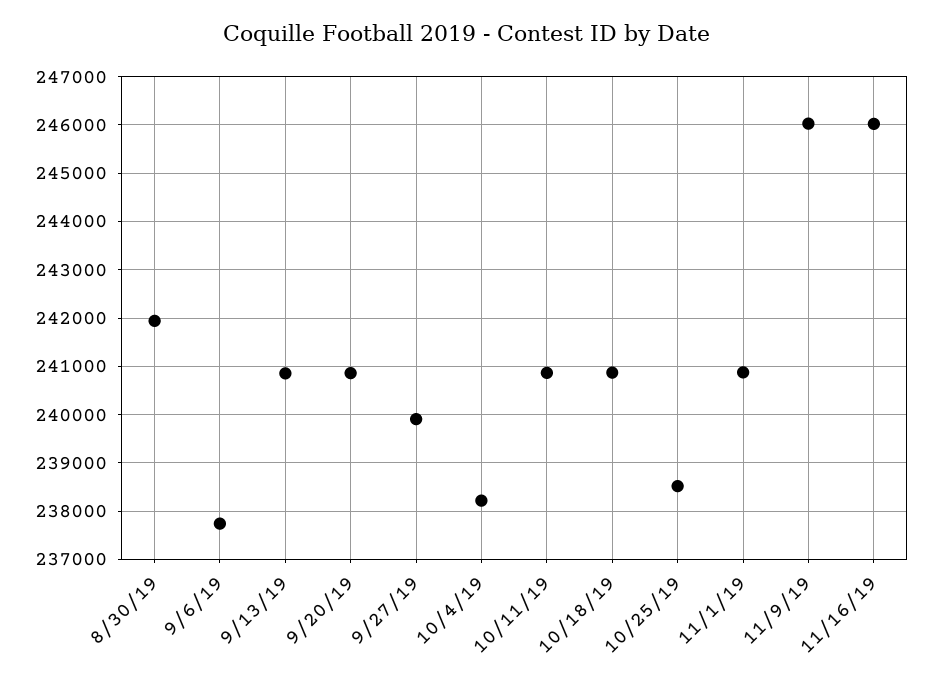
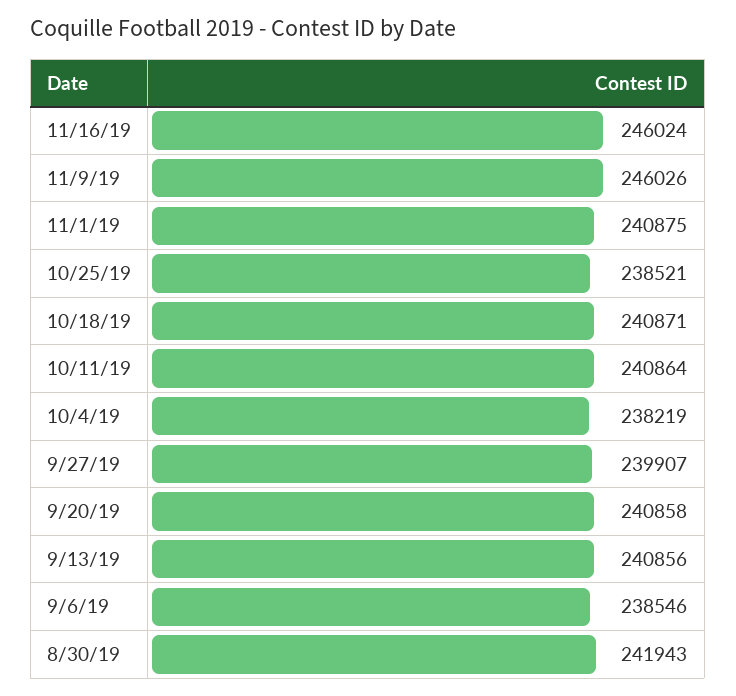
  {
    "8/30/19": 241943,
-   "9/6/19": 237800,
+   "9/6/19": 238546,
    "9/13/19": 240856,
    "9/20/19": 240858,
    "9/27/19": 239907,
    "10/4/19": 238219,
    "10/11/19": 240864,
    "10/18/19": 240871,
    "10/25/19": 238521,
    "11/1/19": 240875,
    "11/9/19": 246026,
    "11/16/19": 246024
  }

